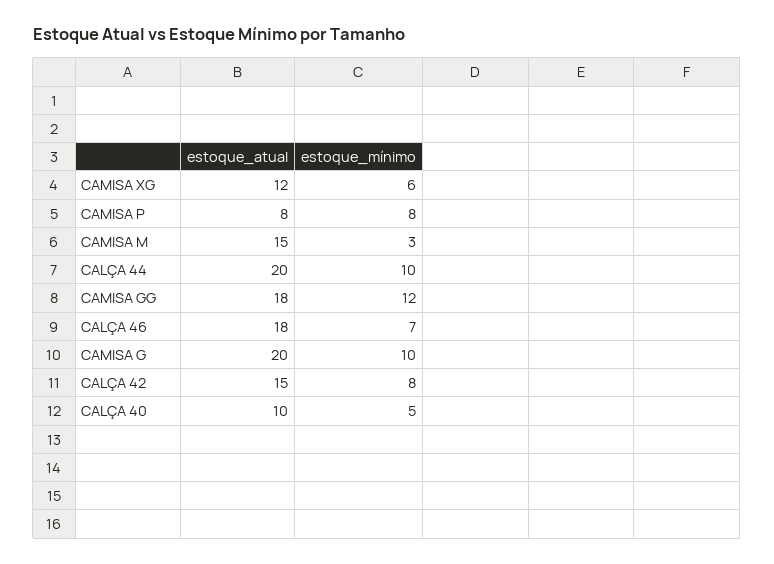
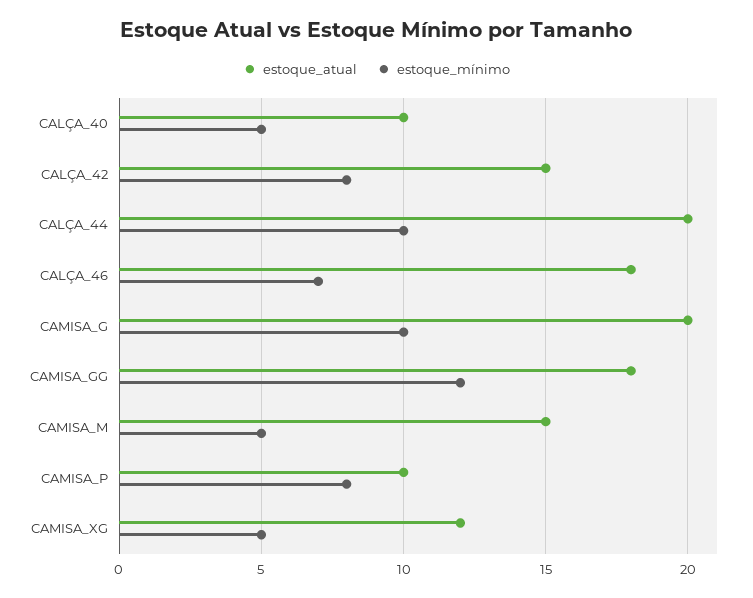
  {
    "estoque_atual": {
      "CAMISA XG": 12,
-     "CAMISA P": 8,
+     "CAMISA P": 10,
      "CAMISA M": 15,
      "CALÇA 44": 20,
      "CAMISA GG": 18,
      "CALÇA 46": 18,
      "CAMISA G": 20,
      "CALÇA 42": 15,
      "CALÇA 40": 10
    },
    "estoque_mínimo": {
-     "CAMISA XG": 6,
+     "CAMISA XG": 5,
      "CAMISA P": 8,
-     "CAMISA M": 3,
+     "CAMISA M": 5,
      "CALÇA 44": 10,
      "CAMISA GG": 12,
      "CALÇA 46": 7,
      "CAMISA G": 10,
      "CALÇA 42": 8,
      "CALÇA 40": 5
    }
  }

